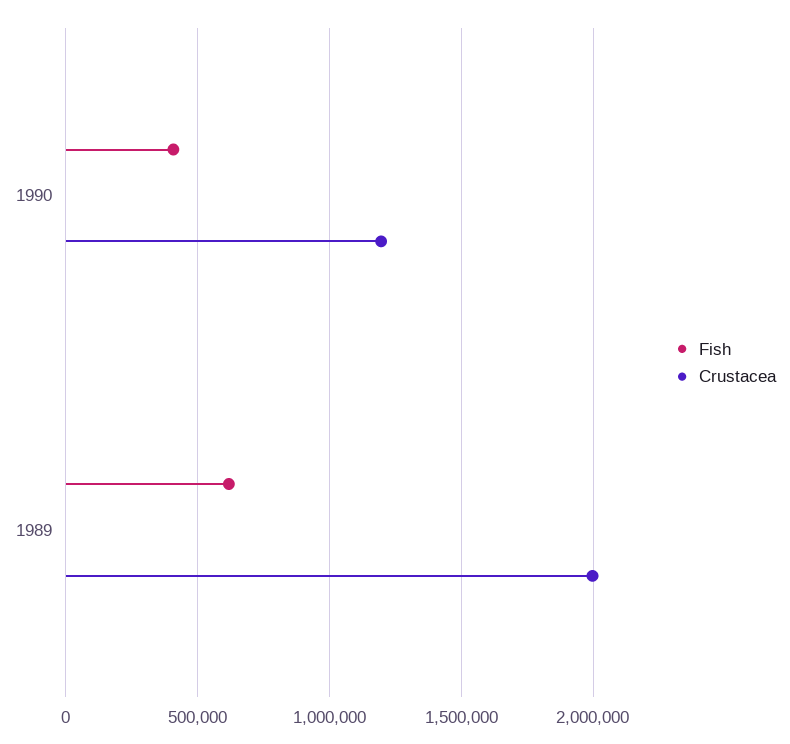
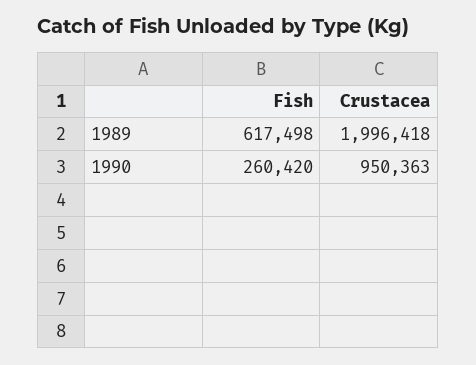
  {
    "Fish": {
-     "1990": 400000,
+     "1990": 260420,
      "1989": 617498
    },
    "Crustacea": {
-     "1990": 1200000,
+     "1990": 950363,
      "1989": 1996418
    }
  }

